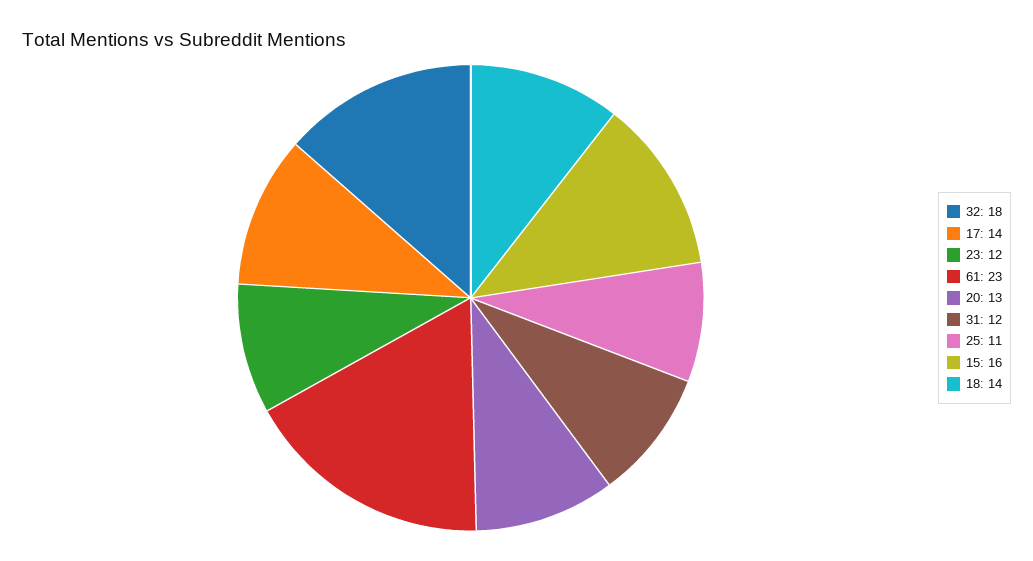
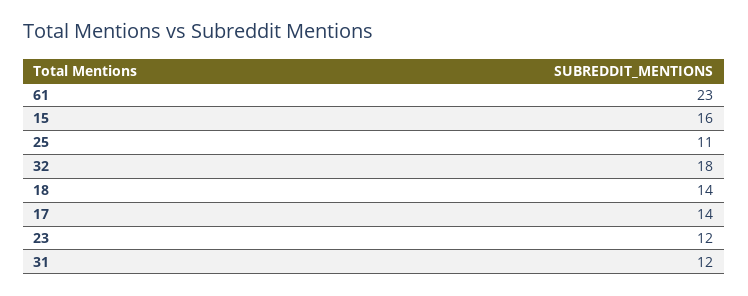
  {
    "32": 18,
    "17": 14,
    "23": 12,
    "61": 23,
-   "20": 13,
    "31": 12,
    "25": 11,
    "15": 16,
    "18": 14
  }

